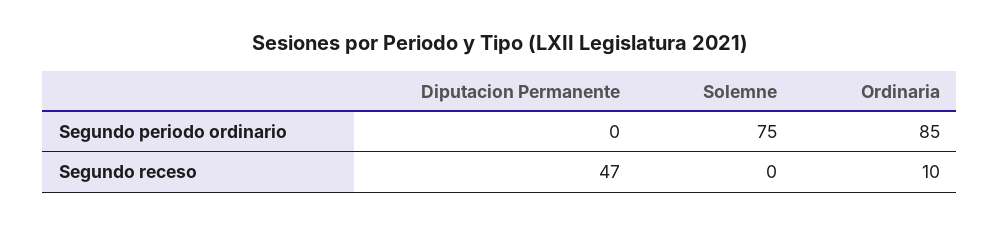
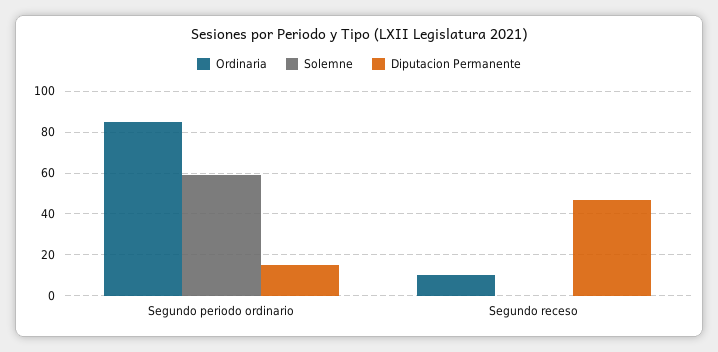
  {
    "Diputacion Permanente": {
-     "Segundo periodo ordinario": 0,
+     "Segundo periodo ordinario": 15,
      "Segundo receso": 47
    },
    "Solemne": {
-     "Segundo periodo ordinario": 75,
+     "Segundo periodo ordinario": 60,
      "Segundo receso": 0
    },
    "Ordinaria": {
      "Segundo periodo ordinario": 85,
      "Segundo receso": 10
    }
  }

